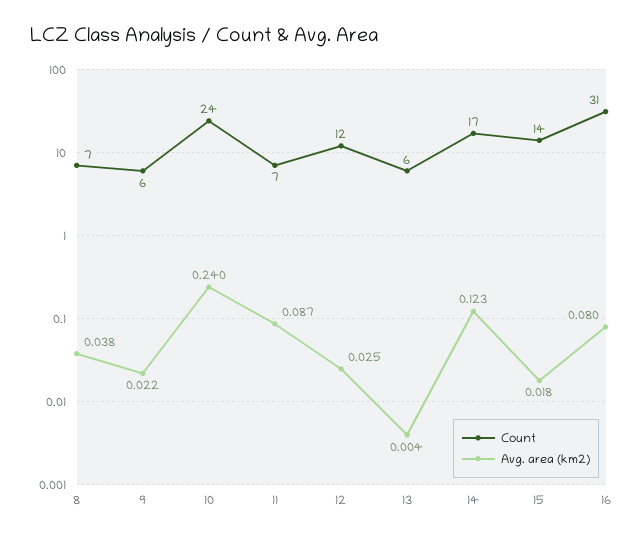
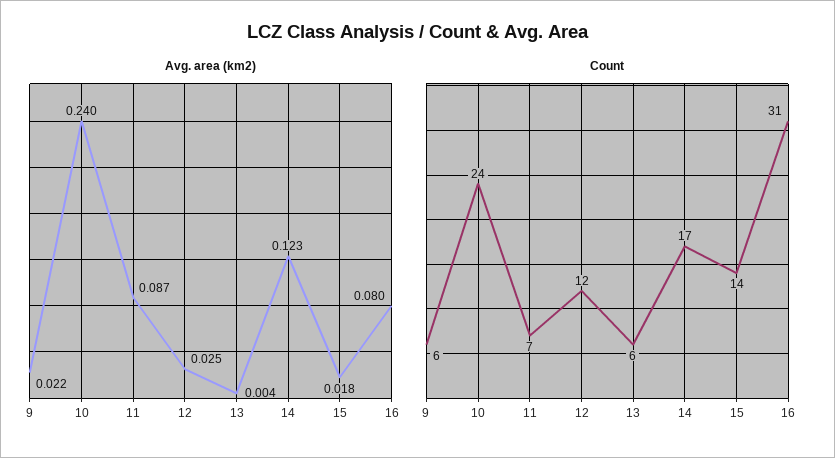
  {
    "Count": {
-     "8": 7,
      "9": 6,
      "10": 24,
      "11": 7,
      "12": 12,
      "13": 6,
      "14": 17,
      "15": 14,
      "16": 31
    },
    "Avg. area (km2)": {
-     "8": 0.038,
      "9": 0.022,
      "10": 0.24,
      "11": 0.087,
      "12": 0.025,
      "13": 0.004,
      "14": 0.123,
      "15": 0.018,
      "16": 0.08
    }
  }

